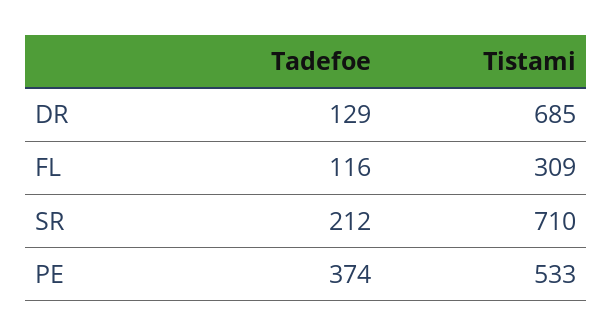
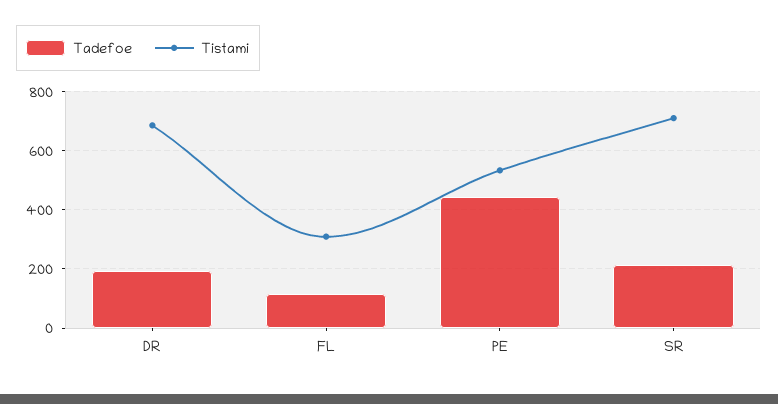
  {
    "Tadefoe": {
-     "DR": 129,
+     "DR": 200,
      "FL": 116,
      "SR": 212,
-     "PE": 374
+     "PE": 450
    },
    "Tistami": {
      "DR": 685,
      "FL": 309,
      "SR": 710,
      "PE": 533
    }
  }

